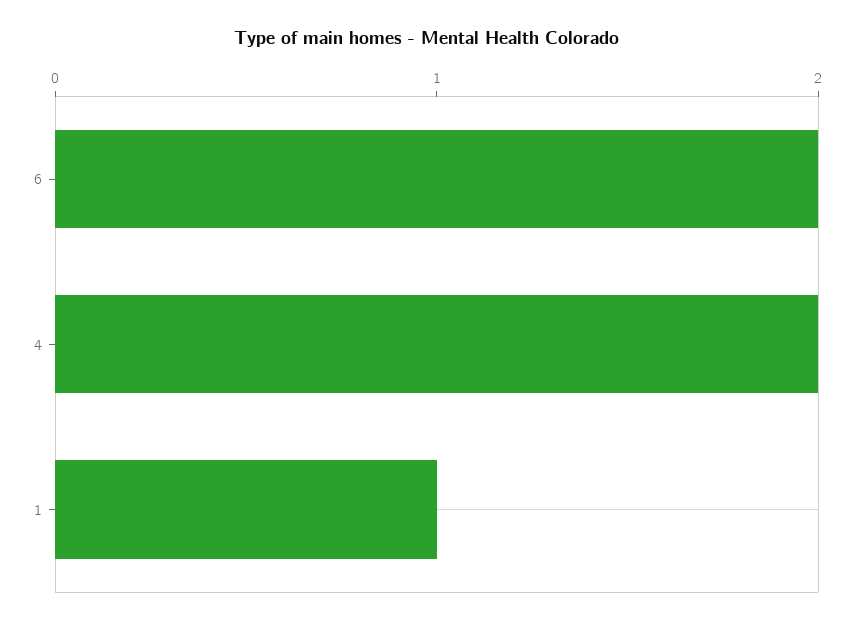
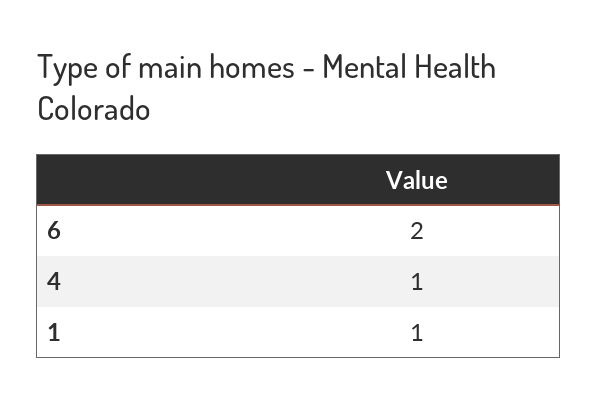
  {
    "6": 2,
-   "4": 2,
+   "4": 1,
    "1": 1
  }

